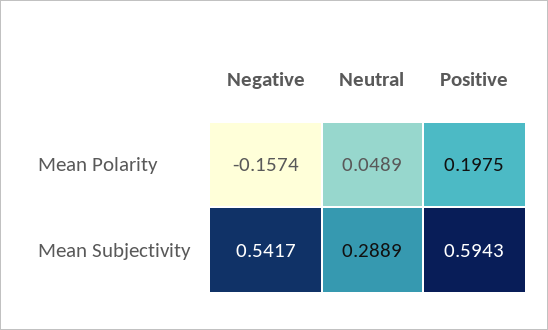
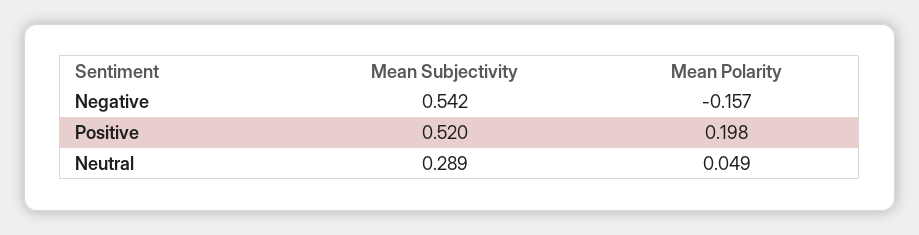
  {
    "Negative": {
      "Mean Polarity": -0.1574,
      "Mean Subjectivity": 0.5417
    },
    "Neutral": {
      "Mean Polarity": 0.0489,
      "Mean Subjectivity": 0.2889
    },
    "Positive": {
      "Mean Polarity": 0.1975,
-     "Mean Subjectivity": 0.5943
+     "Mean Subjectivity": 0.52
    }
  }

